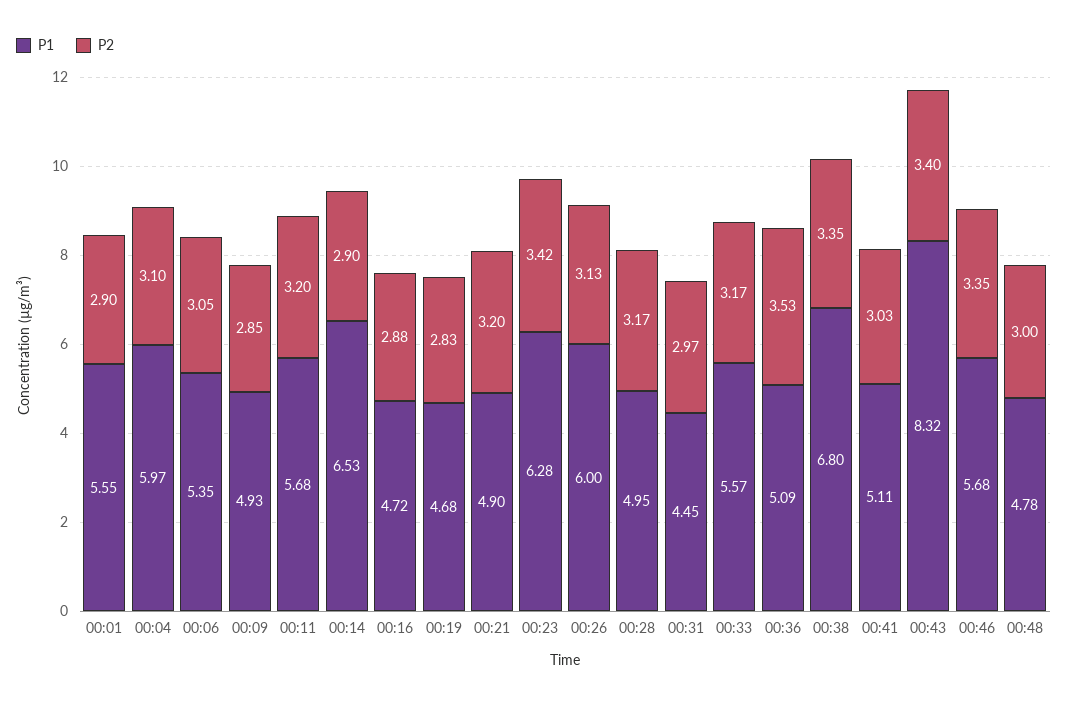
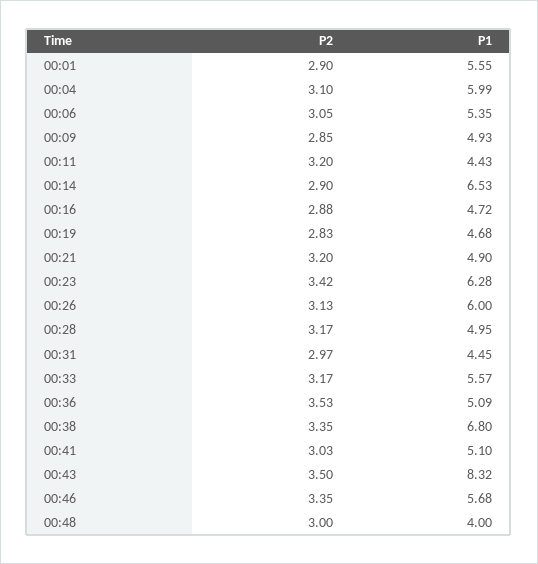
  {
    "P1": {
      "00:01": 5.55,
-     "00:04": 5.97,
+     "00:04": 5.99,
      "00:06": 5.35,
      "00:09": 4.93,
-     "00:11": 5.68,
+     "00:11": 4.43,
      "00:14": 6.53,
      "00:16": 4.72,
      "00:19": 4.68,
      "00:21": 4.9,
      "00:23": 6.28,
      "00:26": 6,
      "00:28": 4.95,
      "00:31": 4.45,
      "00:33": 5.57,
      "00:36": 5.09,
      "00:38": 6.8,
-     "00:41": 5.11,
+     "00:41": 5.1,
      "00:43": 8.32,
      "00:46": 5.68,
-     "00:48": 4.78
+     "00:48": 4
    },
    "P2": {
      "00:01": 2.9,
      "00:04": 3.1,
      "00:06": 3.05,
      "00:09": 2.85,
      "00:11": 3.2,
      "00:14": 2.9,
      "00:16": 2.88,
      "00:19": 2.83,
      "00:21": 3.2,
      "00:23": 3.42,
      "00:26": 3.13,
      "00:28": 3.17,
      "00:31": 2.97,
      "00:33": 3.17,
      "00:36": 3.53,
      "00:38": 3.35,
      "00:41": 3.03,
-     "00:43": 3.4,
+     "00:43": 3.5,
      "00:46": 3.35,
      "00:48": 3
    }
  }

